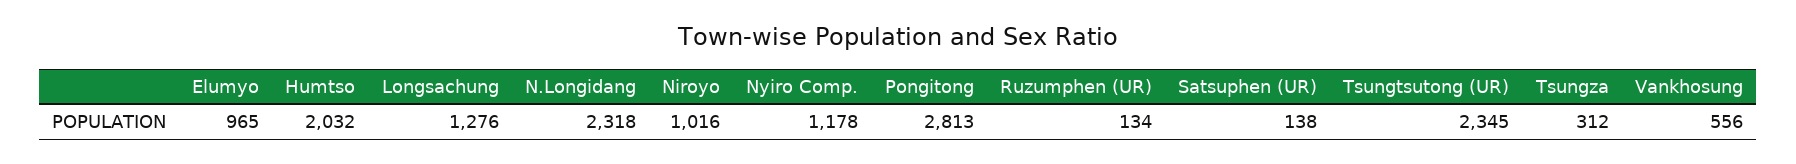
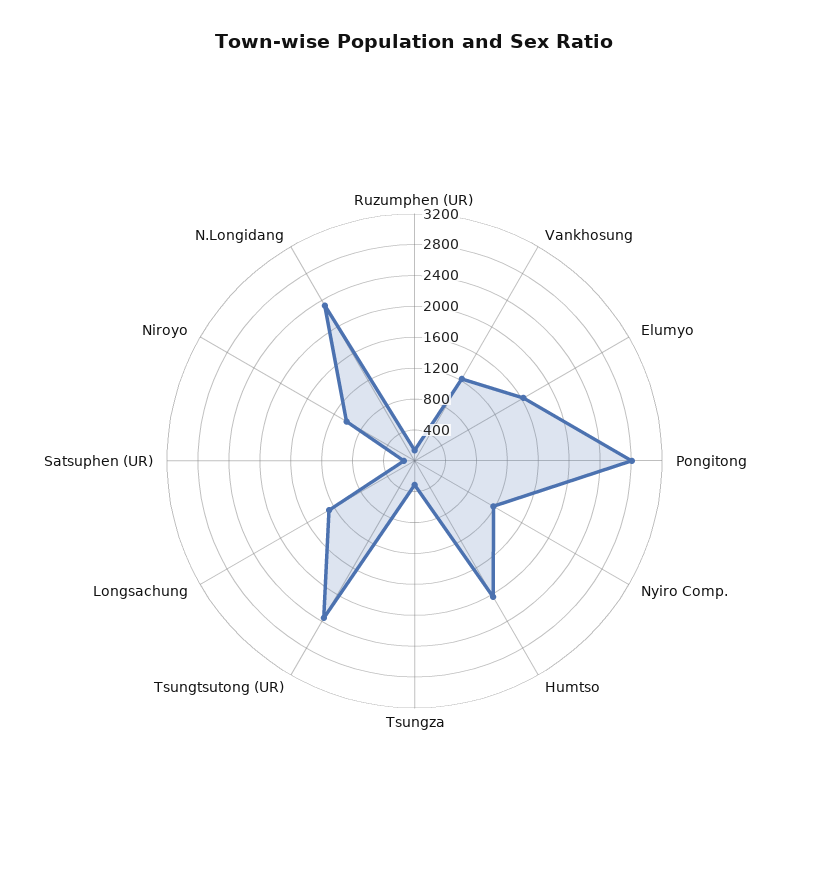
  {
-   "Elumyo": 965,
+   "Elumyo": 1600,
    "Humtso": 2032,
    "Longsachung": 1276,
    "N.Longidang": 2318,
    "Niroyo": 1016,
    "Nyiro Comp.": 1178,
    "Pongitong": 2813,
    "Ruzumphen (UR)": 134,
    "Satsuphen (UR)": 138,
    "Tsungtsutong (UR)": 2345,
    "Tsungza": 312,
-   "Vankhosung": 556
+   "Vankhosung": 1200
  }

